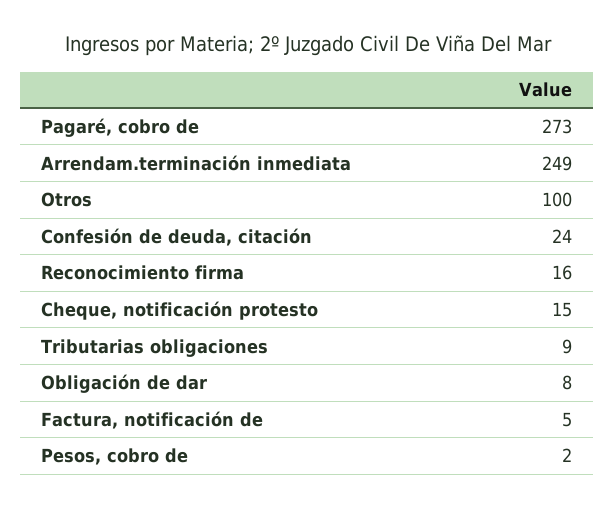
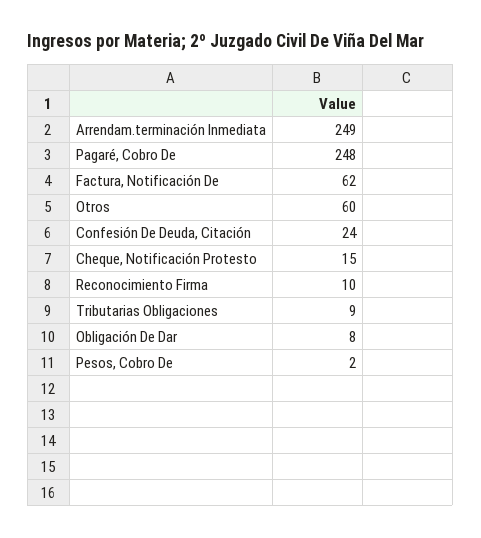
  {
-   "Pagaré, cobro de": 273,
+   "Pagaré, cobro de": 248,
    "Arrendam.terminación inmediata": 249,
-   "Otros": 100,
+   "Otros": 60,
    "Confesión de deuda, citación": 24,
-   "Reconocimiento firma": 16,
+   "Reconocimiento firma": 10,
    "Cheque, notificación protesto": 15,
    "Tributarias obligaciones": 9,
    "Obligación de dar": 8,
-   "Factura, notificación de": 5,
+   "Factura, notificación de": 62,
    "Pesos, cobro de": 2
  }

